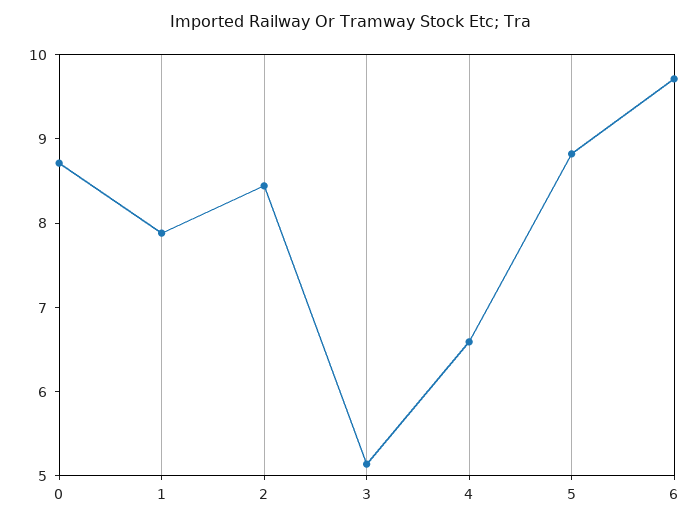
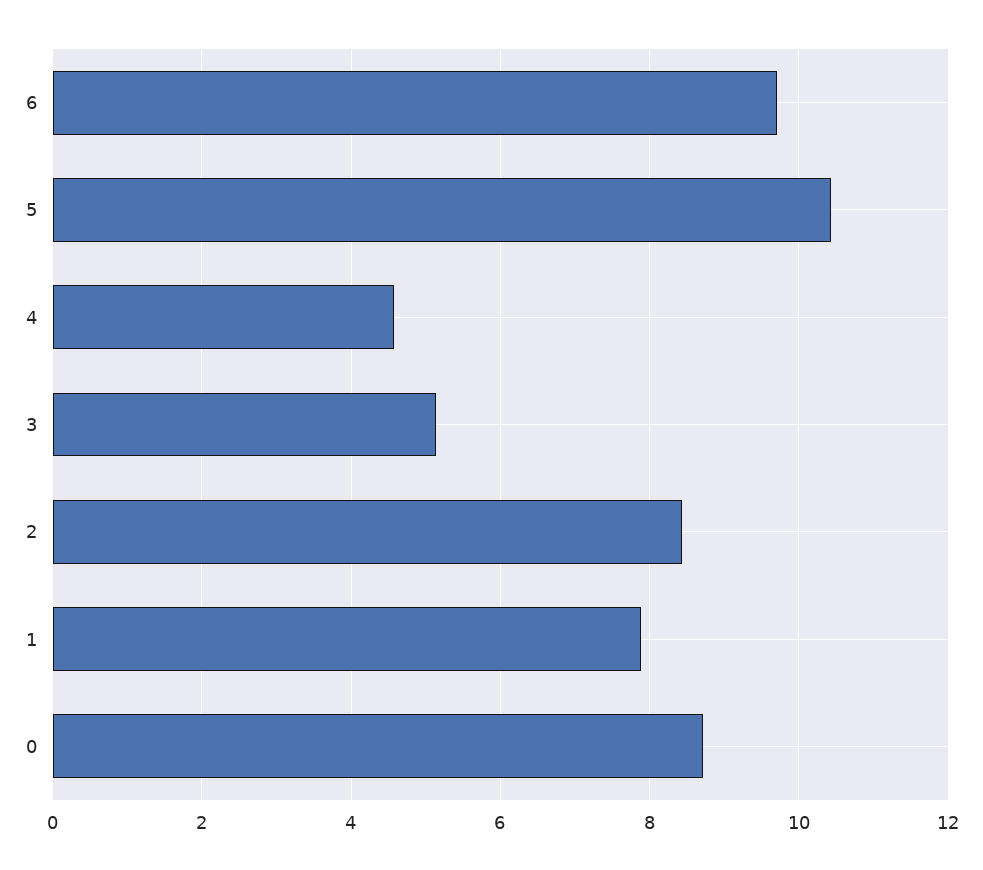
  {
    "0": 8.8,
    "1": 7.8,
    "2": 8.4,
    "3": 5.2,
-   "4": 6.6,
+   "4": 4.6,
-   "5": 8.8,
+   "5": 10.4,
    "6": 9.8
  }

